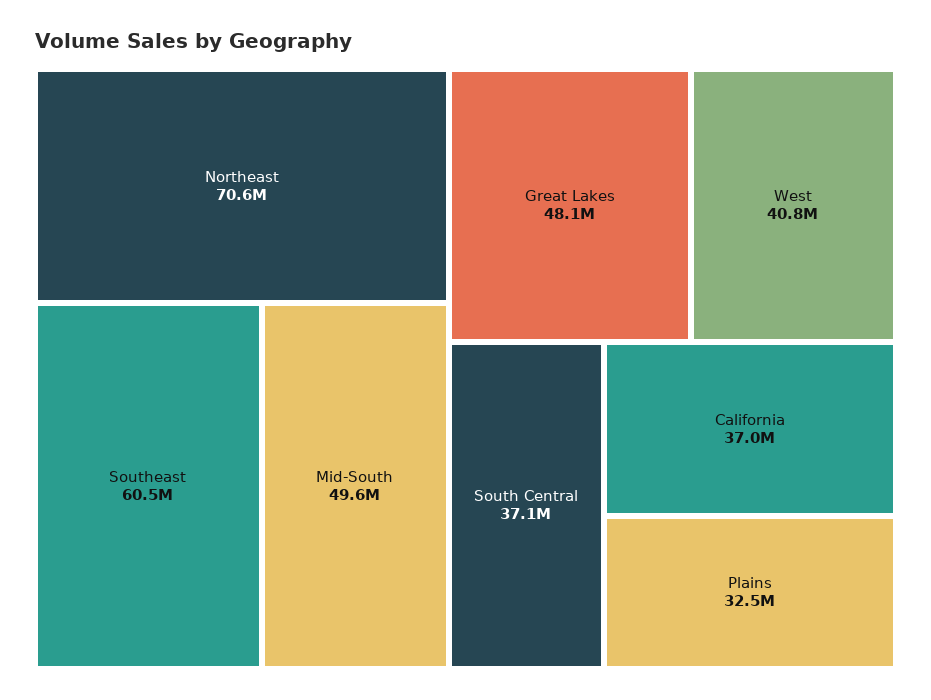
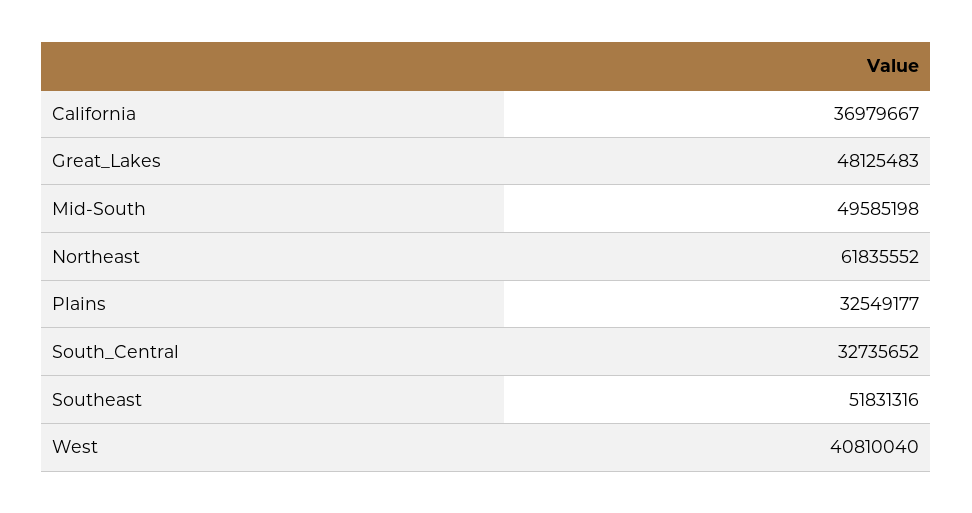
  {
-   "Northeast": 70600000,
+   "Northeast": 61835552,
-   "Southeast": 60500000,
+   "Southeast": 51831316,
    "Mid-South": 49585198,
    "Great Lakes": 48125483,
    "West": 40810040,
-   "South Central": 37100000,
+   "South Central": 32735652,
    "California": 36979667,
    "Plains": 32549177
  }

